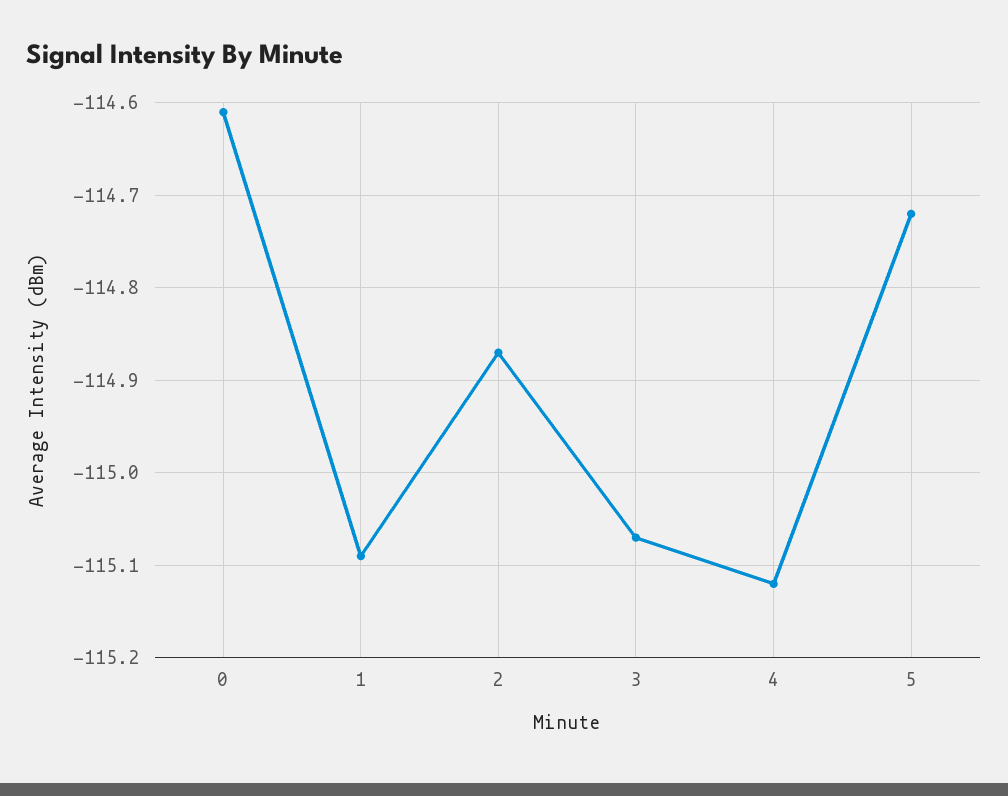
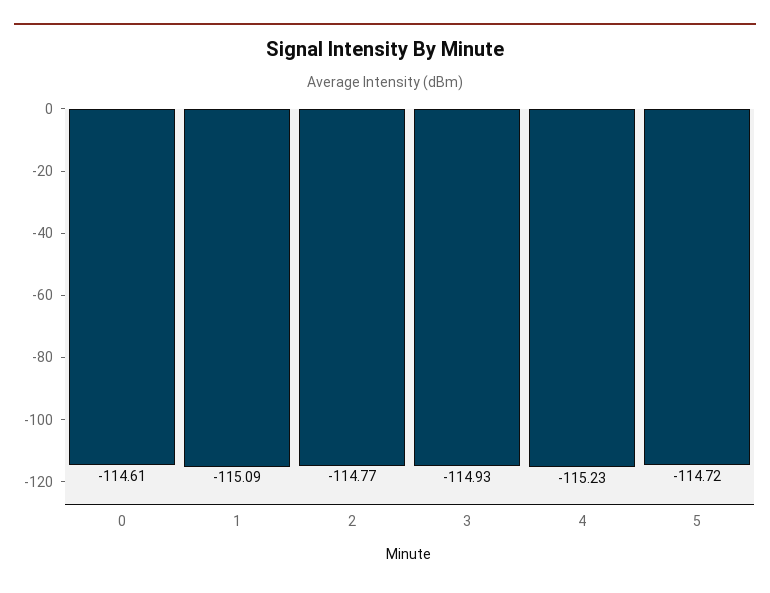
  {
    "0": -114.61,
    "1": -115.09,
-   "2": -114.87,
+   "2": -114.77,
-   "3": -115.07,
+   "3": -114.93,
-   "4": -115.12,
+   "4": -115.23,
    "5": -114.72
  }

